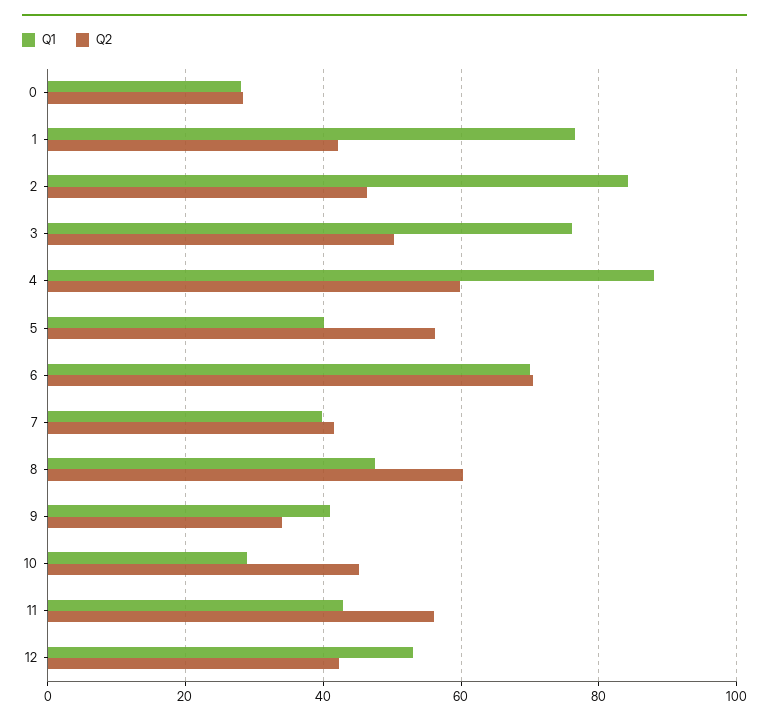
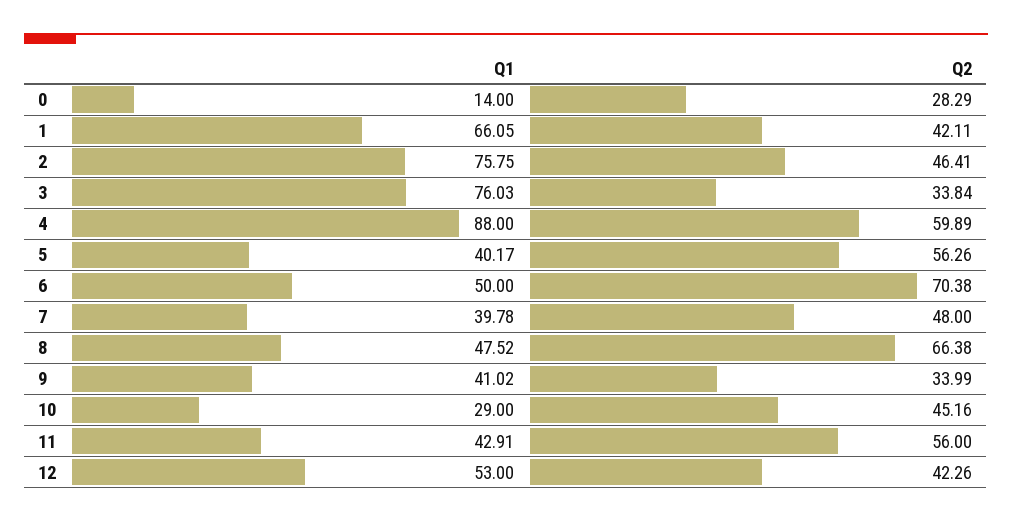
  {
    "Q1": {
-     "0": 28,
+     "0": 14,
-     "1": 76,
+     "1": 66.05,
-     "2": 84,
+     "2": 75.75,
      "3": 76.03,
      "4": 88,
      "5": 40.17,
-     "6": 70,
+     "6": 50,
      "7": 39.78,
      "8": 47.52,
      "9": 41.02,
      "10": 29,
      "11": 42.91,
      "12": 53
    },
    "Q2": {
      "0": 28.29,
      "1": 42.11,
      "2": 46.41,
-     "3": 50,
+     "3": 33.84,
      "4": 59.89,
      "5": 56.26,
      "6": 70.38,
-     "7": 42,
+     "7": 48,
-     "8": 60,
+     "8": 66.38,
      "9": 33.99,
      "10": 45.16,
      "11": 56,
      "12": 42.26
    }
  }

